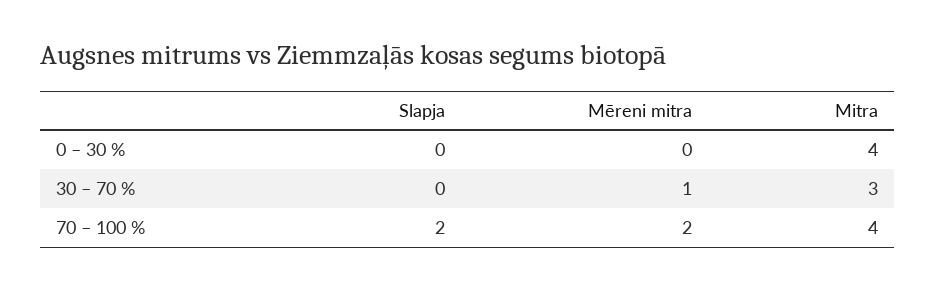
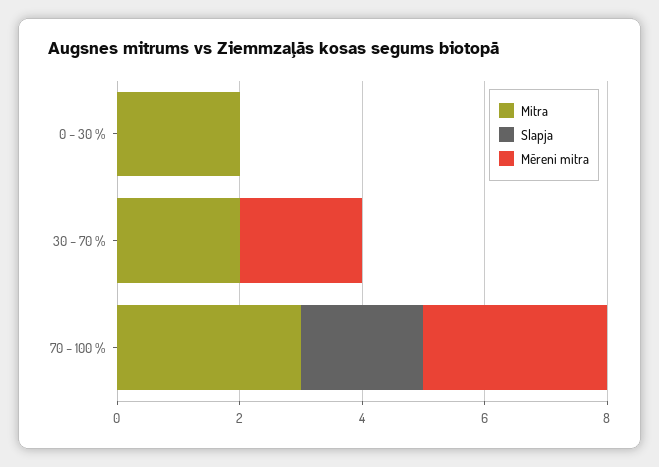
  {
    "Slapja": {
      "0 – 30 %": 0,
      "30 – 70 %": 0,
      "70 – 100 %": 2
    },
    "Mēreni mitra": {
      "0 – 30 %": 0,
-     "30 – 70 %": 1,
+     "30 – 70 %": 2,
-     "70 – 100 %": 2
+     "70 – 100 %": 3
    },
    "Mitra": {
-     "0 – 30 %": 4,
+     "0 – 30 %": 2,
-     "30 – 70 %": 3,
+     "30 – 70 %": 2,
-     "70 – 100 %": 4
+     "70 – 100 %": 3
    }
  }

